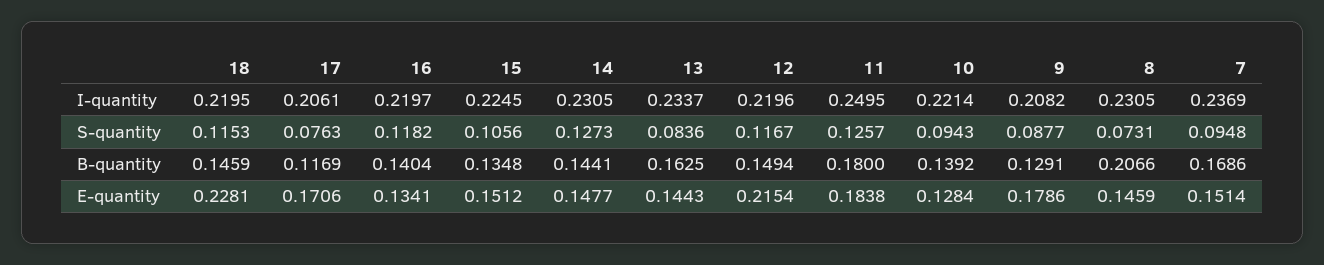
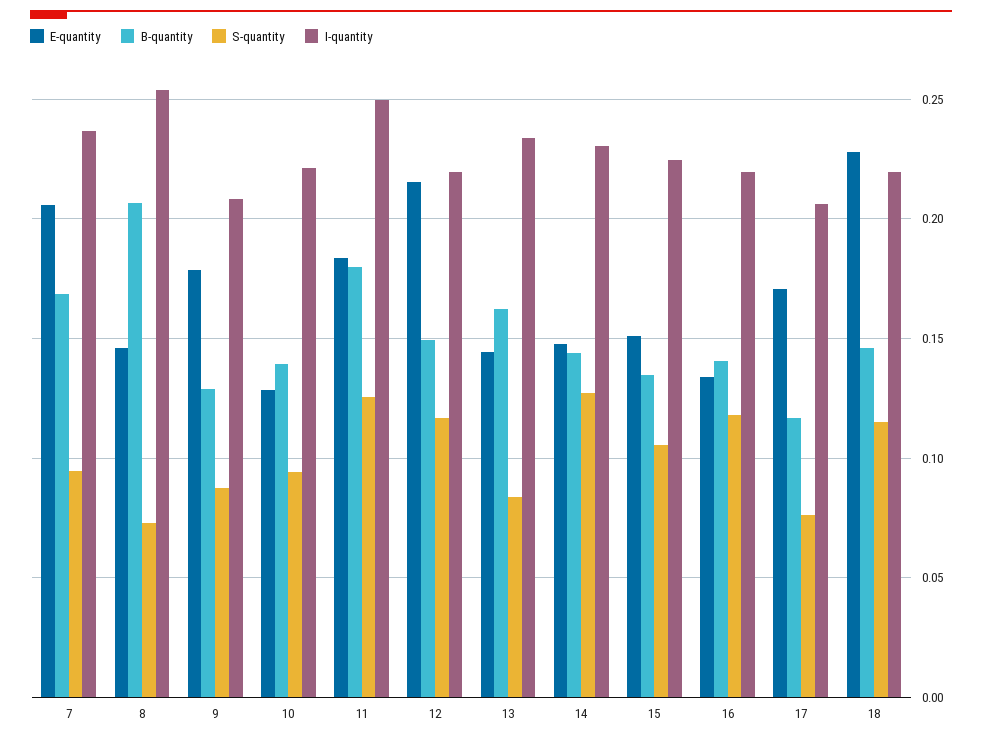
  {
    "I-quantity": {
      "18": 0.2195,
      "17": 0.2061,
      "16": 0.2197,
      "15": 0.2245,
      "14": 0.2305,
      "13": 0.2337,
      "12": 0.2196,
      "11": 0.2495,
      "10": 0.2214,
      "9": 0.2082,
-     "8": 0.2305,
+     "8": 0.255,
      "7": 0.2369
    },
    "S-quantity": {
      "18": 0.1153,
      "17": 0.0763,
      "16": 0.1182,
      "15": 0.1056,
      "14": 0.1273,
      "13": 0.0836,
      "12": 0.1167,
      "11": 0.1257,
      "10": 0.0943,
      "9": 0.0877,
      "8": 0.0731,
      "7": 0.0948
    },
    "B-quantity": {
      "18": 0.1459,
      "17": 0.1169,
      "16": 0.1404,
      "15": 0.1348,
      "14": 0.1441,
      "13": 0.1625,
      "12": 0.1494,
      "11": 0.18,
      "10": 0.1392,
      "9": 0.1291,
      "8": 0.2066,
      "7": 0.1686
    },
    "E-quantity": {
      "18": 0.2281,
      "17": 0.1706,
      "16": 0.1341,
      "15": 0.1512,
      "14": 0.1477,
      "13": 0.1443,
      "12": 0.2154,
      "11": 0.1838,
      "10": 0.1284,
      "9": 0.1786,
      "8": 0.1459,
-     "7": 0.1514
+     "7": 0.205
    }
  }

